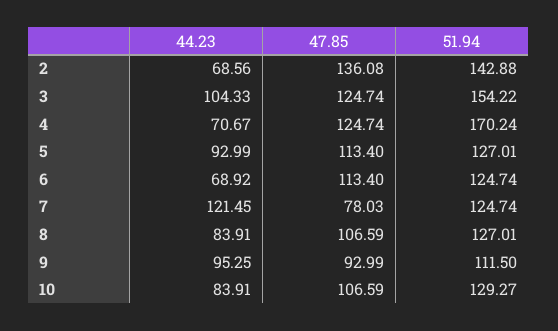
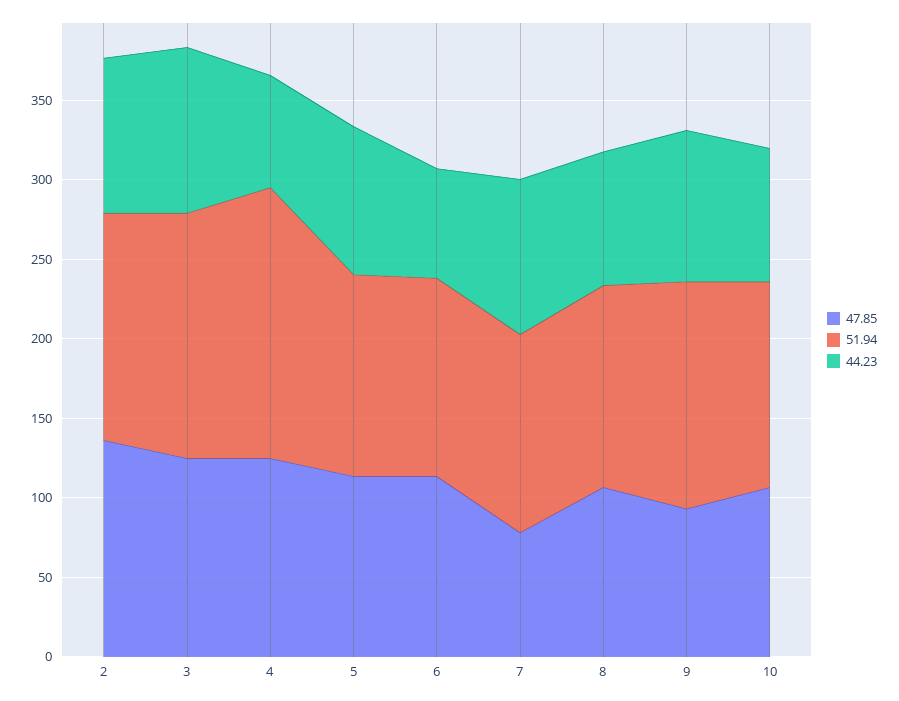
  {
    "44.23": {
-     "2": 68.56,
+     "2": 100,
      "3": 104.33,
      "4": 70.67,
      "5": 92.99,
      "6": 68.92,
-     "7": 121.45,
+     "7": 100,
      "8": 83.91,
      "9": 95.25,
      "10": 83.91
    },
    "47.85": {
      "2": 136.08,
      "3": 124.74,
      "4": 124.74,
      "5": 113.4,
      "6": 113.4,
      "7": 78.03,
      "8": 106.59,
      "9": 92.99,
      "10": 106.59
    },
    "51.94": {
      "2": 142.88,
      "3": 154.22,
      "4": 170.24,
      "5": 127.01,
      "6": 124.74,
      "7": 124.74,
      "8": 127.01,
-     "9": 111.5,
+     "9": 140,
      "10": 129.27
    }
  }

